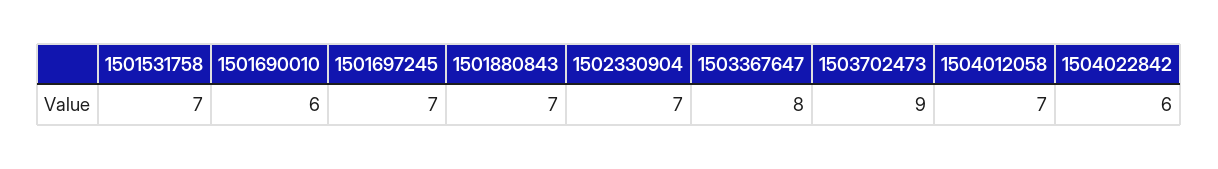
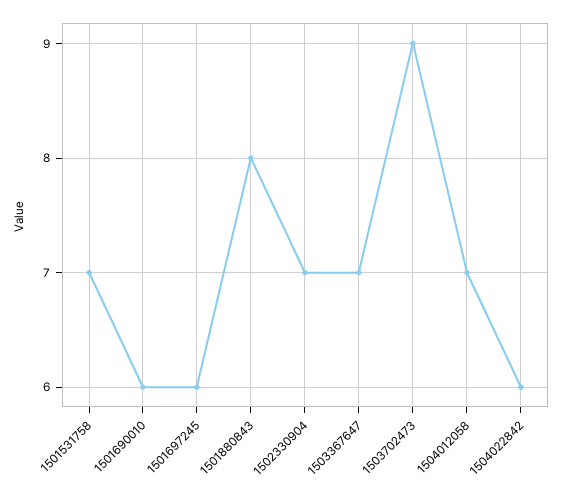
  {
    "1501531758": 7,
    "1501690010": 6,
-   "1501697245": 7,
+   "1501697245": 6,
-   "1501880843": 7,
+   "1501880843": 8,
    "1502330904": 7,
-   "1503367647": 8,
+   "1503367647": 7,
    "1503702473": 9,
    "1504012058": 7,
    "1504022842": 6
  }

